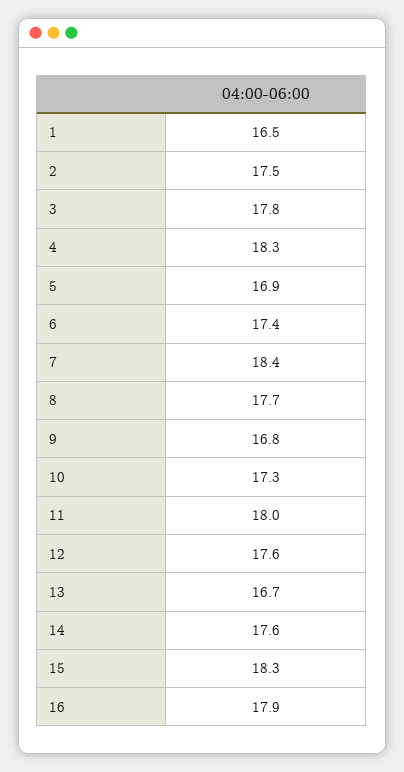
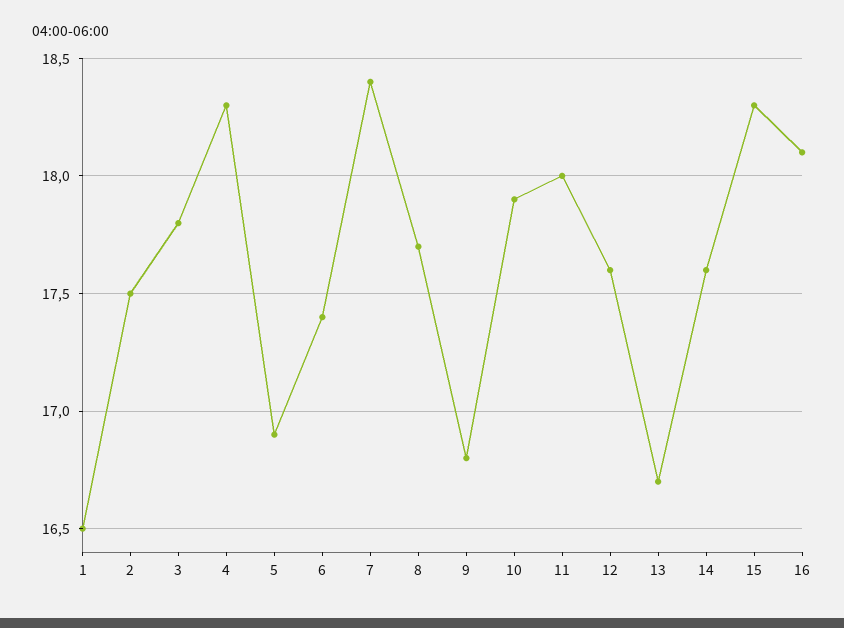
  {
    "1": 16.5,
    "2": 17.5,
    "3": 17.8,
    "4": 18.3,
    "5": 16.9,
    "6": 17.4,
    "7": 18.4,
    "8": 17.7,
    "9": 16.8,
-   "10": 17.3,
+   "10": 17.9,
    "11": 18,
    "12": 17.6,
    "13": 16.7,
    "14": 17.6,
    "15": 18.3,
-   "16": 17.9
+   "16": 18.1
  }

